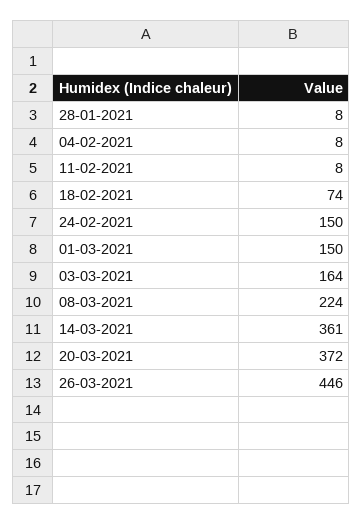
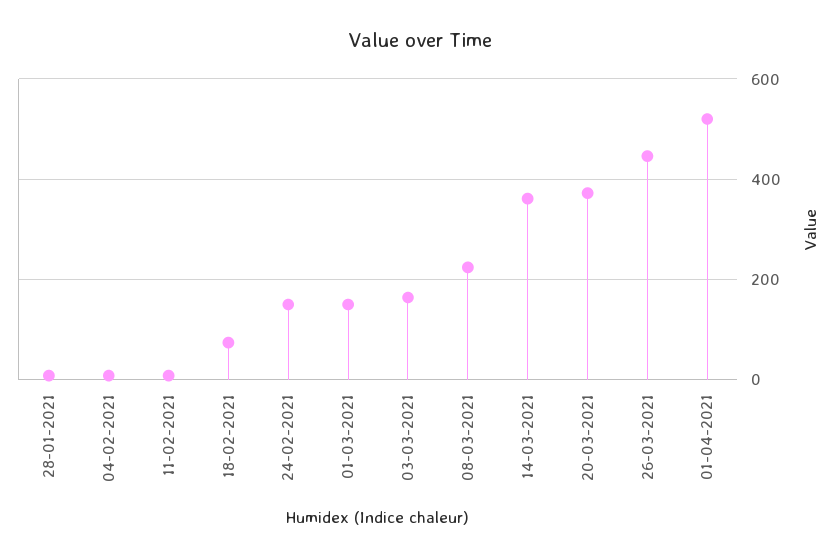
  {
    "28-01-2021": 8,
    "04-02-2021": 8,
    "11-02-2021": 8,
    "18-02-2021": 74,
    "24-02-2021": 150,
    "01-03-2021": 150,
    "03-03-2021": 164,
    "08-03-2021": 224,
    "14-03-2021": 361,
    "20-03-2021": 372,
-   "26-03-2021": 446
+   "26-03-2021": 446,
+   "01-04-2021": 520
  }

